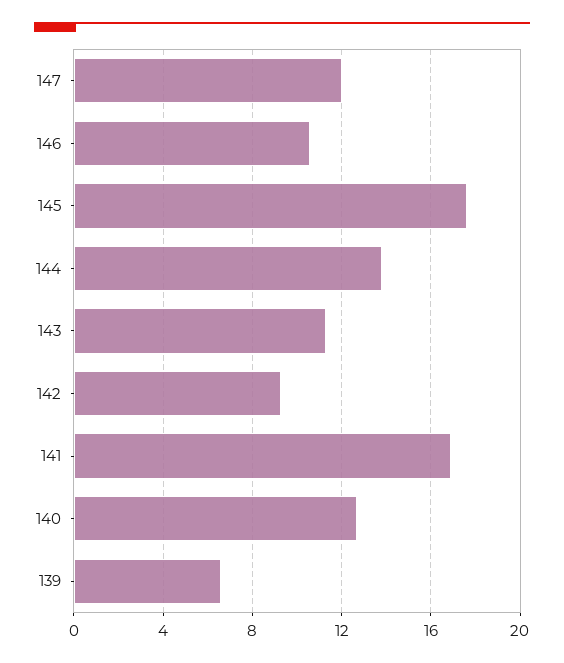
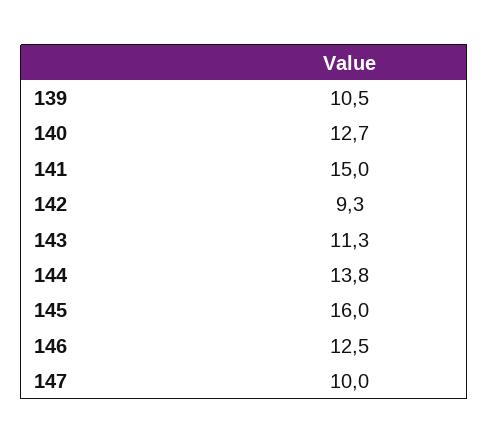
  {
-   "147": 12,
+   "147": 10,
-   "146": 10.5,
+   "146": 12.5,
-   "145": 17.5,
+   "145": 16,
    "144": 13.8,
    "143": 11.3,
    "142": 9.3,
-   "141": 17,
+   "141": 15,
    "140": 12.7,
-   "139": 6.5
+   "139": 10.5
  }

